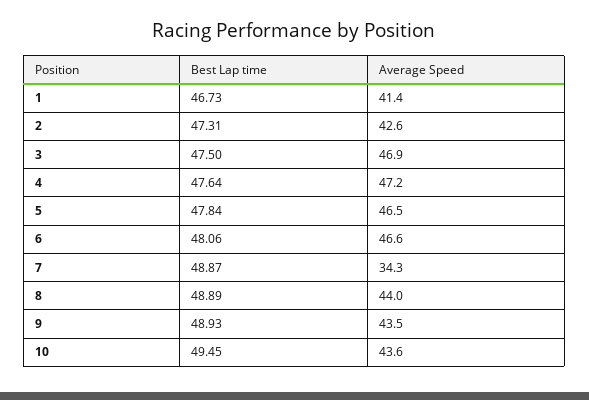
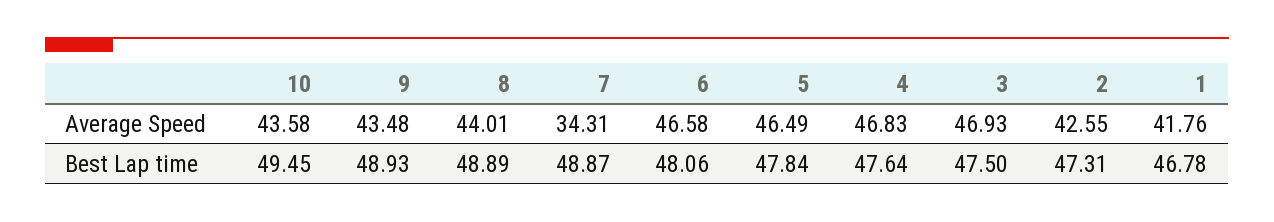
  {
    "Best Lap time": {
-     "1": 46.73,
+     "1": 46.78,
      "2": 47.31,
      "3": 47.5,
      "4": 47.64,
      "5": 47.84,
      "6": 48.06,
      "7": 48.87,
      "8": 48.89,
      "9": 48.93,
      "10": 49.45
    },
    "Average Speed": {
-     "1": 41.4,
+     "1": 41.76,
      "2": 42.55,
      "3": 46.93,
-     "4": 47.2,
+     "4": 46.83,
      "5": 46.49,
      "6": 46.58,
      "7": 34.31,
      "8": 44.01,
      "9": 43.48,
      "10": 43.58
    }
  }

